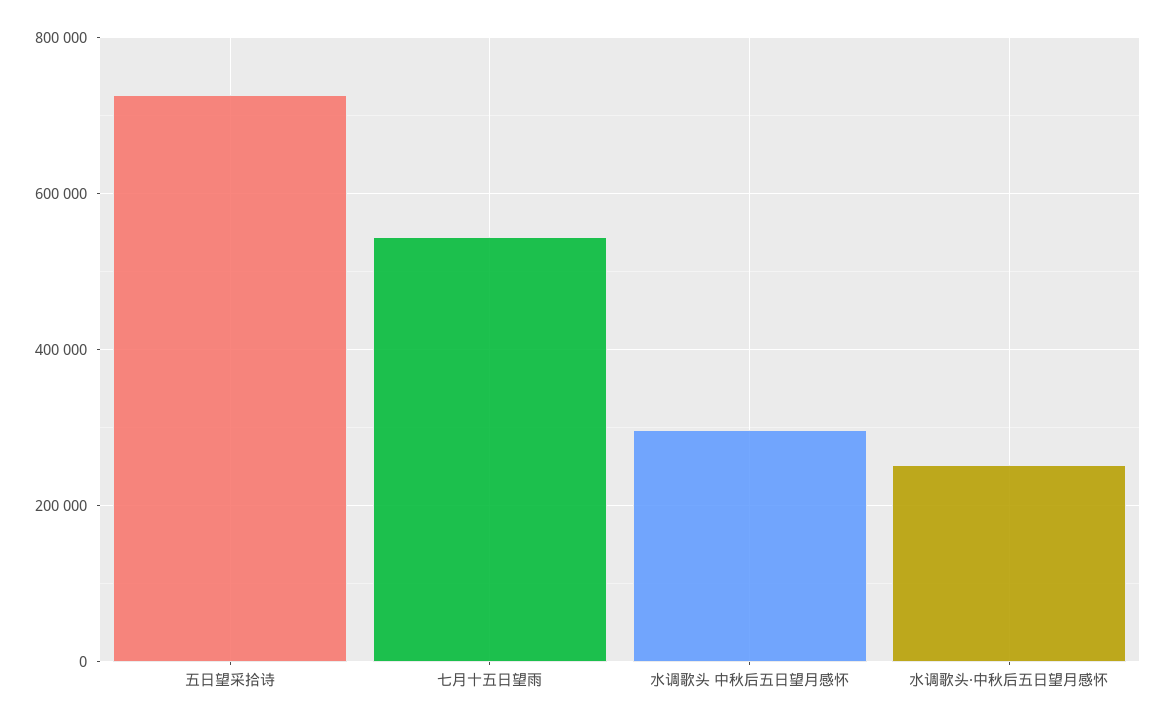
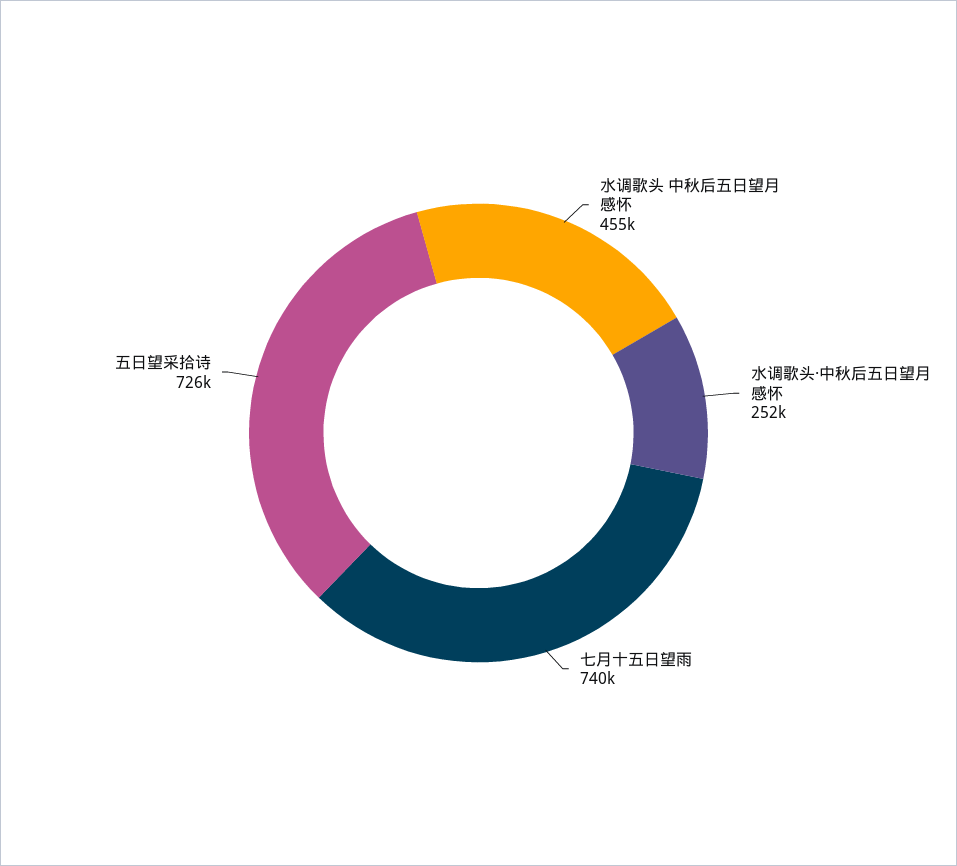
  {
    "五日望采拾诗": 726000,
-   "七月十五日望雨": 540000,
+   "七月十五日望雨": 740000,
-   "水调歌头 中秋后五日望月感怀": 300000,
+   "水调歌头 中秋后五日望月感怀": 455000,
    "水调歌头·中秋后五日望月感怀": 252000
  }

